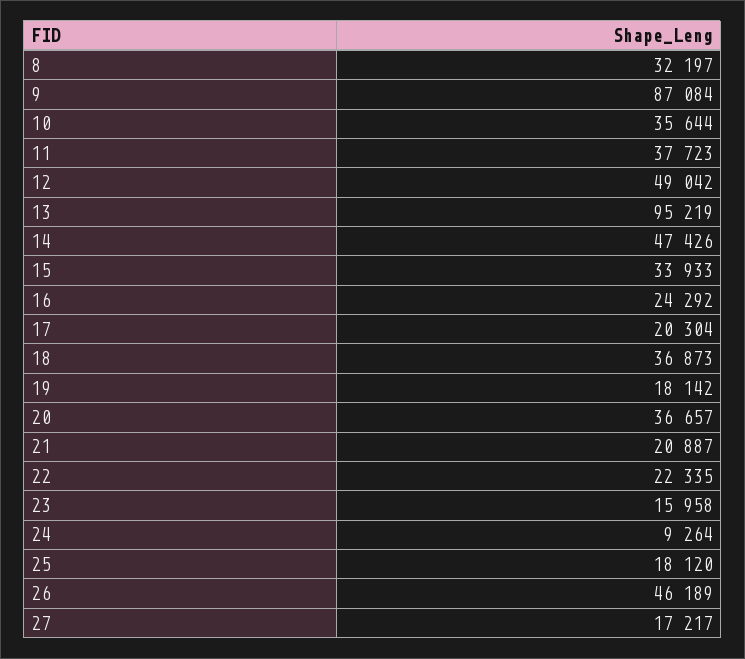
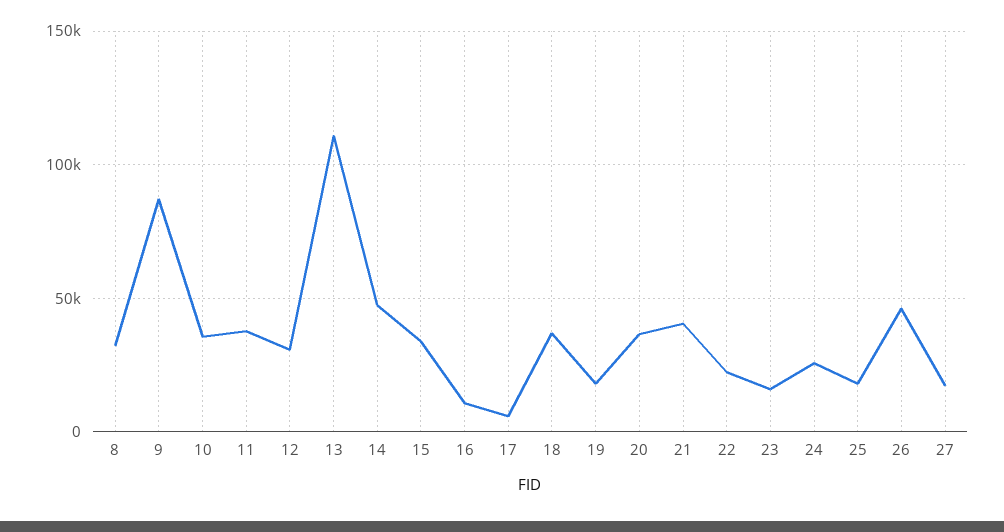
  {
    "8": 32197,
    "9": 87084,
    "10": 35644,
    "11": 37723,
-   "12": 49042,
+   "12": 30000,
-   "13": 95219,
+   "13": 110000,
    "14": 47426,
    "15": 33933,
-   "16": 24292,
+   "16": 10000,
-   "17": 20304,
+   "17": 5000,
    "18": 36873,
    "19": 18142,
    "20": 36657,
-   "21": 20887,
+   "21": 40000,
    "22": 22335,
    "23": 15958,
-   "24": 9264,
+   "24": 25000,
    "25": 18120,
    "26": 46189,
    "27": 17217
  }

